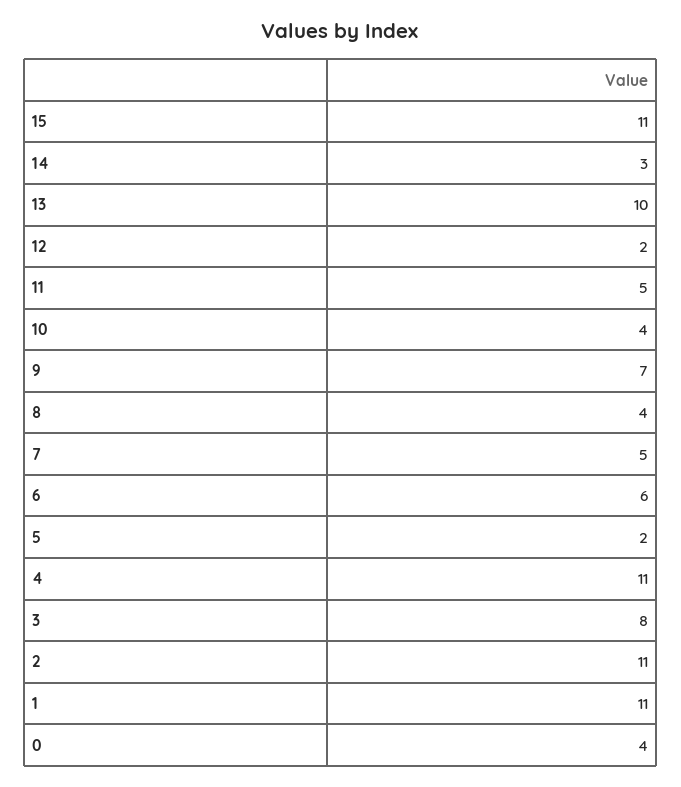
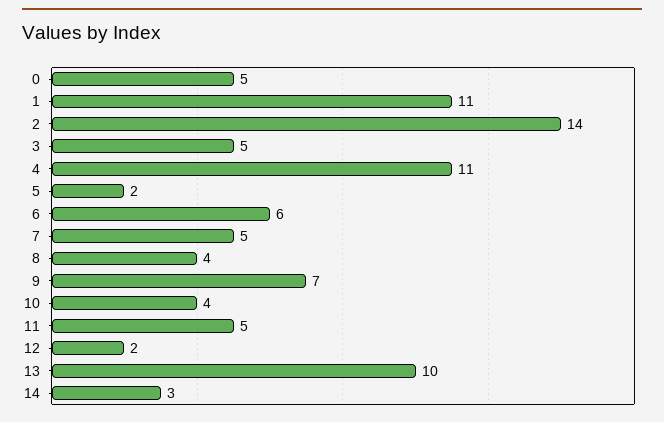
  {
-   "15": 11,
    "14": 3,
    "13": 10,
    "12": 2,
    "11": 5,
    "10": 4,
    "9": 7,
    "8": 4,
    "7": 5,
    "6": 6,
    "5": 2,
    "4": 11,
-   "3": 8,
+   "3": 5,
-   "2": 11,
+   "2": 14,
    "1": 11,
-   "0": 4
+   "0": 5
  }

